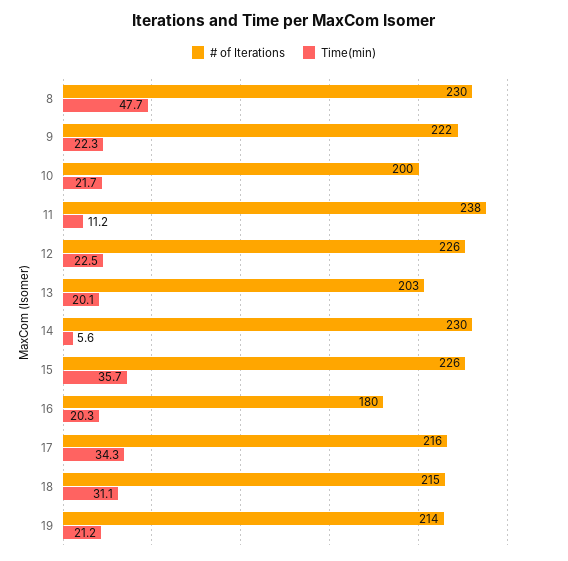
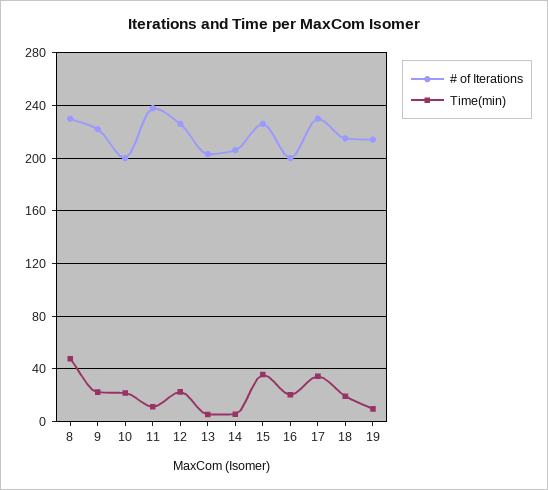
  {
    "# of Iterations": {
      "8": 230,
      "9": 222,
      "10": 200,
      "11": 238,
      "12": 226,
      "13": 203,
-     "14": 230,
+     "14": 205,
      "15": 226,
-     "16": 180,
+     "16": 200,
-     "17": 216,
+     "17": 230,
      "18": 215,
      "19": 214
    },
    "Time(min)": {
      "8": 47.7,
      "9": 22.3,
      "10": 21.7,
      "11": 11.2,
      "12": 22.5,
-     "13": 20.1,
+     "13": 5,
      "14": 5.6,
      "15": 35.7,
      "16": 20.3,
      "17": 34.3,
-     "18": 31.1,
+     "18": 20,
-     "19": 21.2
+     "19": 10
    }
  }

